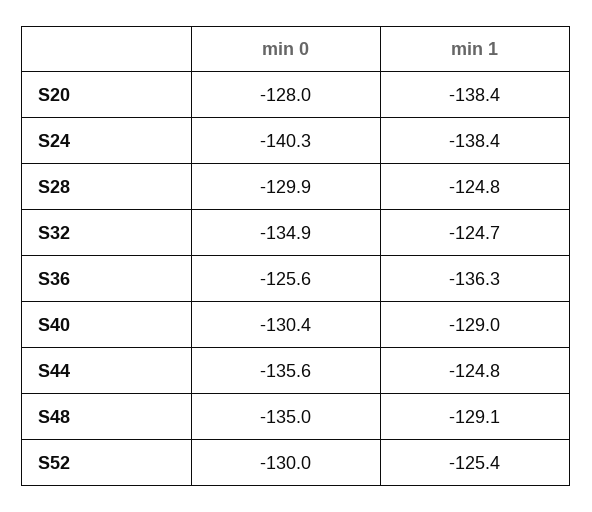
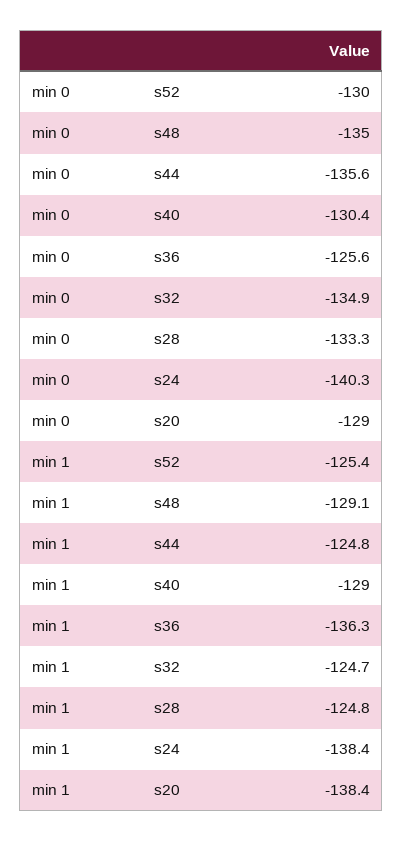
  {
    "min 0": {
-     "S20": -128,
+     "S20": -129,
      "S24": -140.3,
-     "S28": -129.9,
+     "S28": -133.3,
      "S32": -134.9,
      "S36": -125.6,
      "S40": -130.4,
      "S44": -135.6,
      "S48": -135,
      "S52": -130
    },
    "min 1": {
      "S20": -138.4,
      "S24": -138.4,
      "S28": -124.8,
      "S32": -124.7,
      "S36": -136.3,
      "S40": -129,
      "S44": -124.8,
      "S48": -129.1,
      "S52": -125.4
    }
  }

